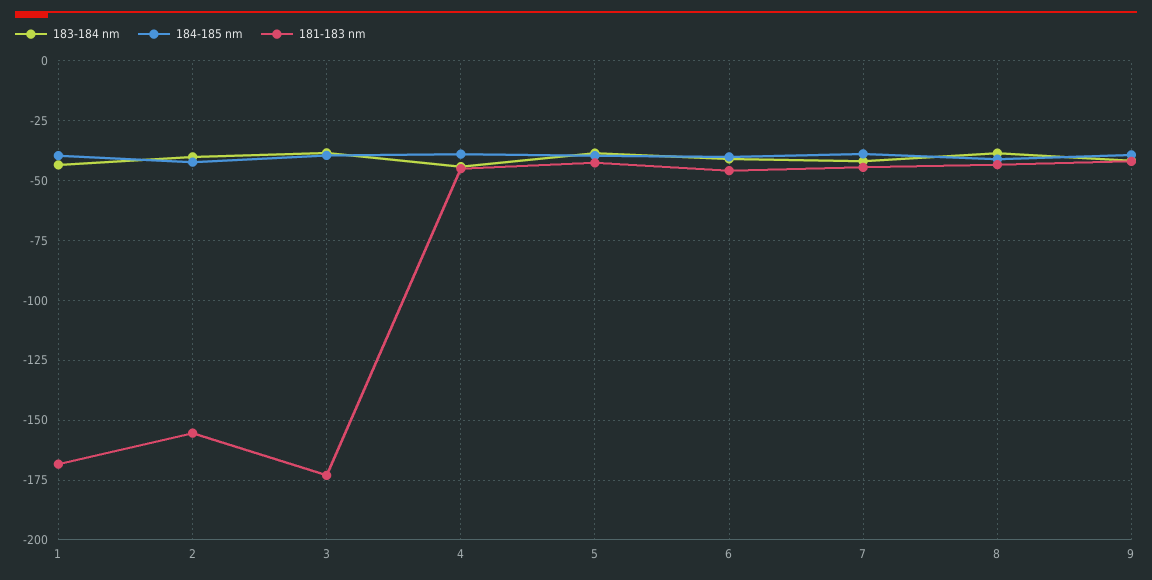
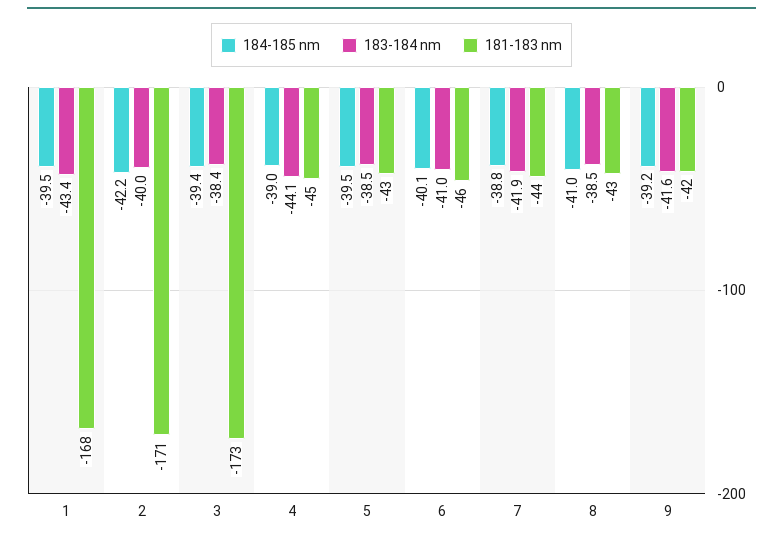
  {
    "183-184 nm": {
      "1": -43.4,
      "2": -40,
      "3": -38.4,
      "4": -44.1,
      "5": -38.5,
      "6": -41,
      "7": -41.9,
      "8": -38.5,
      "9": -41.6
    },
    "184-185 nm": {
      "1": -39.5,
      "2": -42.2,
      "3": -39.4,
      "4": -39,
      "5": -39.5,
      "6": -40.1,
      "7": -38.8,
      "8": -41,
      "9": -39.2
    },
    "181-183 nm": {
      "1": -168,
-     "2": -155,
+     "2": -171,
      "3": -173,
      "4": -45,
      "5": -43,
      "6": -46,
      "7": -44,
      "8": -43,
      "9": -42
    }
  }

